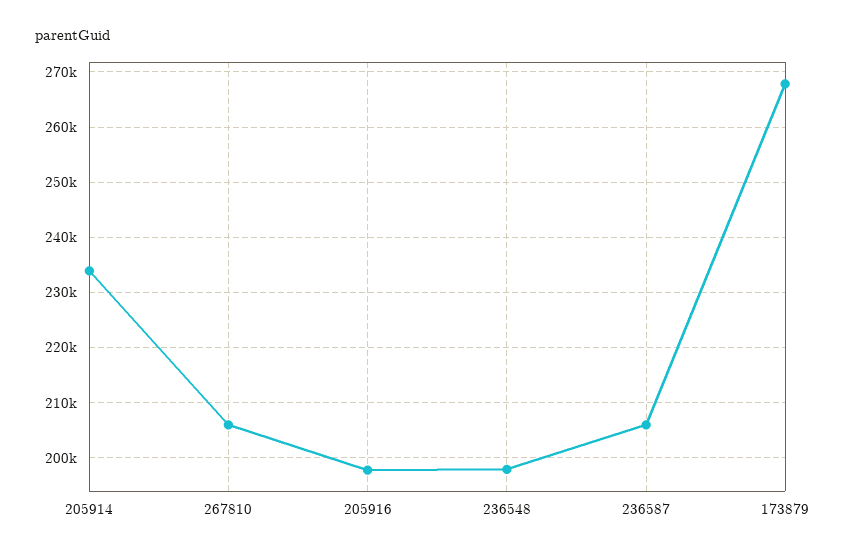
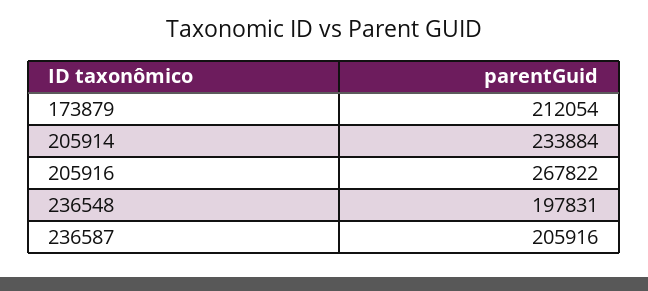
  {
    "205914": 233884,
-   "267810": 206000,
-   "205916": 198000,
+   "205916": 267822,
    "236548": 197831,
    "236587": 205916,
-   "173879": 268000
+   "173879": 212054
  }

